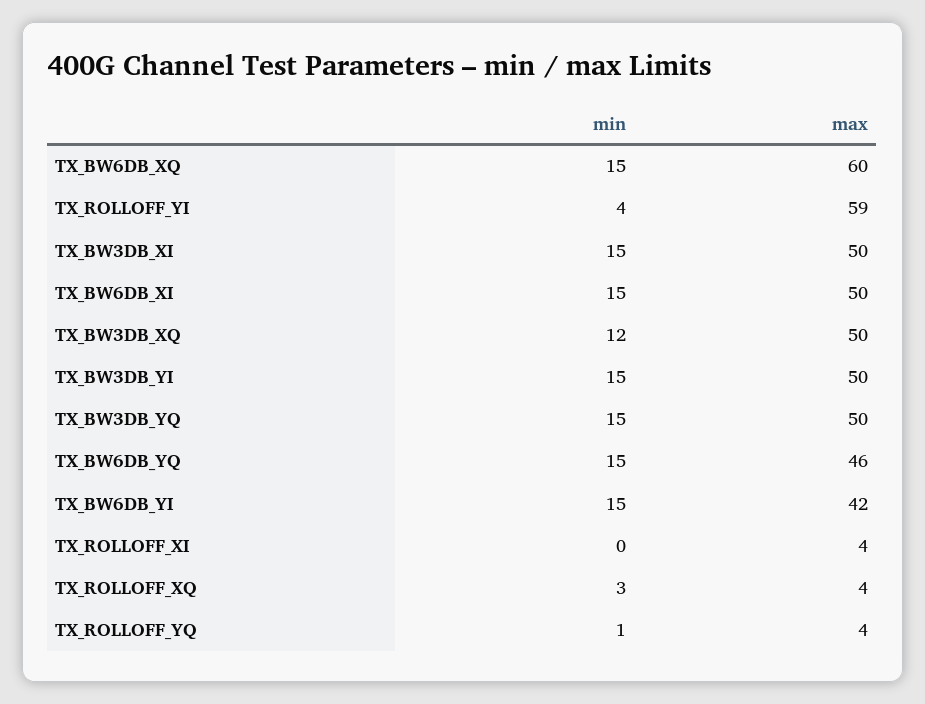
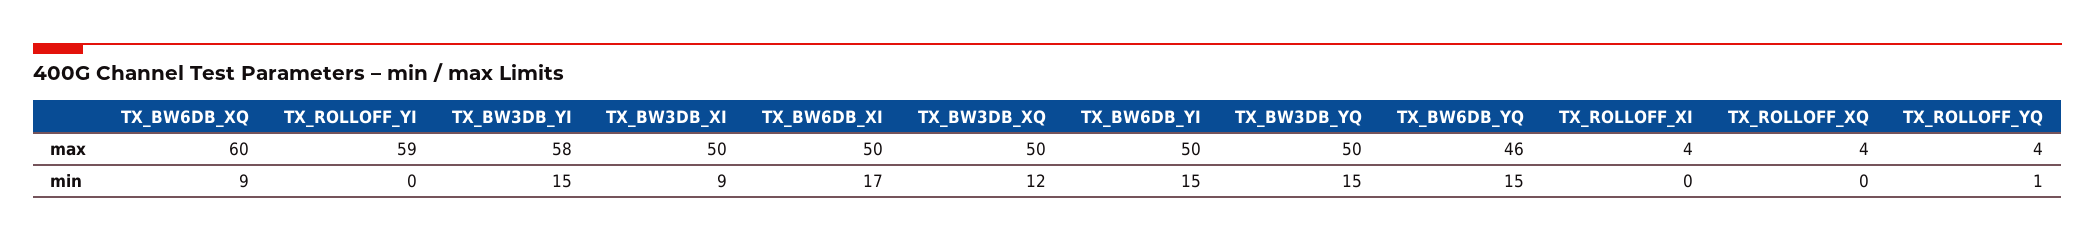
  {
    "min": {
-     "TX_BW6DB_XQ": 15,
+     "TX_BW6DB_XQ": 9,
-     "TX_ROLLOFF_YI": 4,
+     "TX_ROLLOFF_YI": 0,
-     "TX_BW3DB_XI": 15,
+     "TX_BW3DB_XI": 9,
-     "TX_BW6DB_XI": 15,
+     "TX_BW6DB_XI": 17,
      "TX_BW3DB_XQ": 12,
      "TX_BW3DB_YI": 15,
      "TX_BW3DB_YQ": 15,
      "TX_BW6DB_YQ": 15,
      "TX_BW6DB_YI": 15,
      "TX_ROLLOFF_XI": 0,
-     "TX_ROLLOFF_XQ": 3,
+     "TX_ROLLOFF_XQ": 0,
      "TX_ROLLOFF_YQ": 1
    },
    "max": {
      "TX_BW6DB_XQ": 60,
      "TX_ROLLOFF_YI": 59,
      "TX_BW3DB_XI": 50,
      "TX_BW6DB_XI": 50,
      "TX_BW3DB_XQ": 50,
-     "TX_BW3DB_YI": 50,
+     "TX_BW3DB_YI": 58,
      "TX_BW3DB_YQ": 50,
      "TX_BW6DB_YQ": 46,
-     "TX_BW6DB_YI": 42,
+     "TX_BW6DB_YI": 50,
      "TX_ROLLOFF_XI": 4,
      "TX_ROLLOFF_XQ": 4,
      "TX_ROLLOFF_YQ": 4
    }
  }

